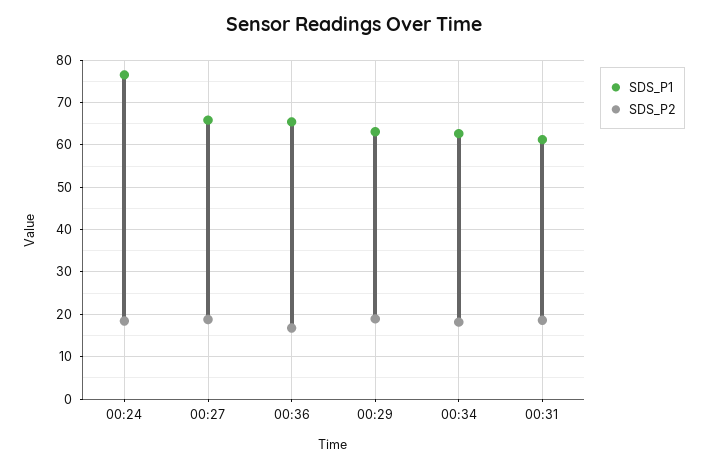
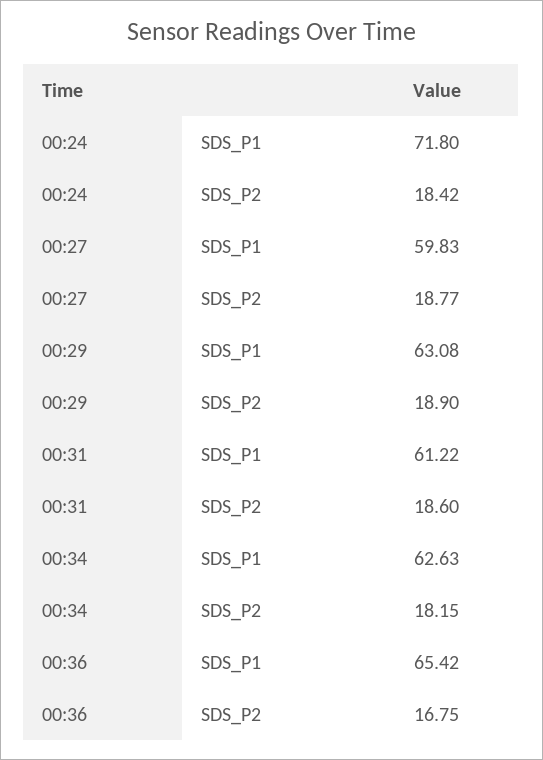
  {
    "SDS_P1": {
-     "00:24": 76,
+     "00:24": 71.8,
-     "00:27": 66,
+     "00:27": 59.83,
      "00:36": 65.42,
      "00:29": 63.08,
      "00:34": 62.63,
      "00:31": 61.22
    },
    "SDS_P2": {
      "00:24": 18.42,
      "00:27": 18.77,
      "00:36": 16.75,
      "00:29": 18.9,
      "00:34": 18.15,
      "00:31": 18.6
    }
  }

